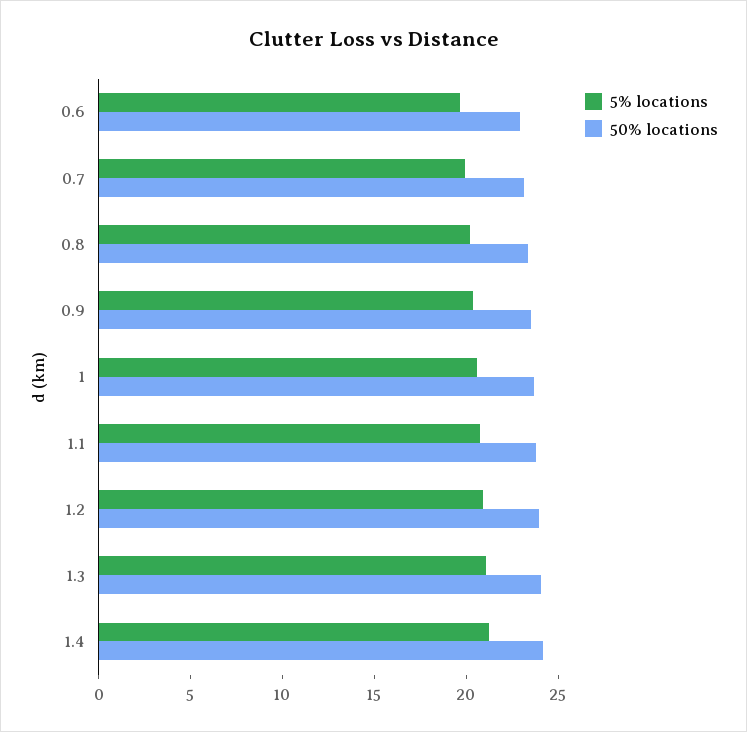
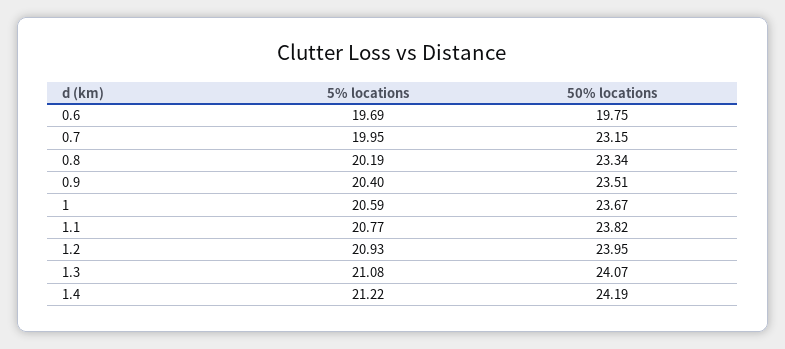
  {
    "5% locations": {
      "0.6": 19.69,
      "0.7": 19.95,
      "0.8": 20.19,
      "0.9": 20.4,
      "1": 20.59,
      "1.1": 20.77,
      "1.2": 20.93,
      "1.3": 21.08,
      "1.4": 21.22
    },
    "50% locations": {
-     "0.6": 23,
+     "0.6": 19.75,
      "0.7": 23.15,
      "0.8": 23.34,
      "0.9": 23.51,
      "1": 23.67,
      "1.1": 23.82,
      "1.2": 23.95,
      "1.3": 24.07,
      "1.4": 24.19
    }
  }

